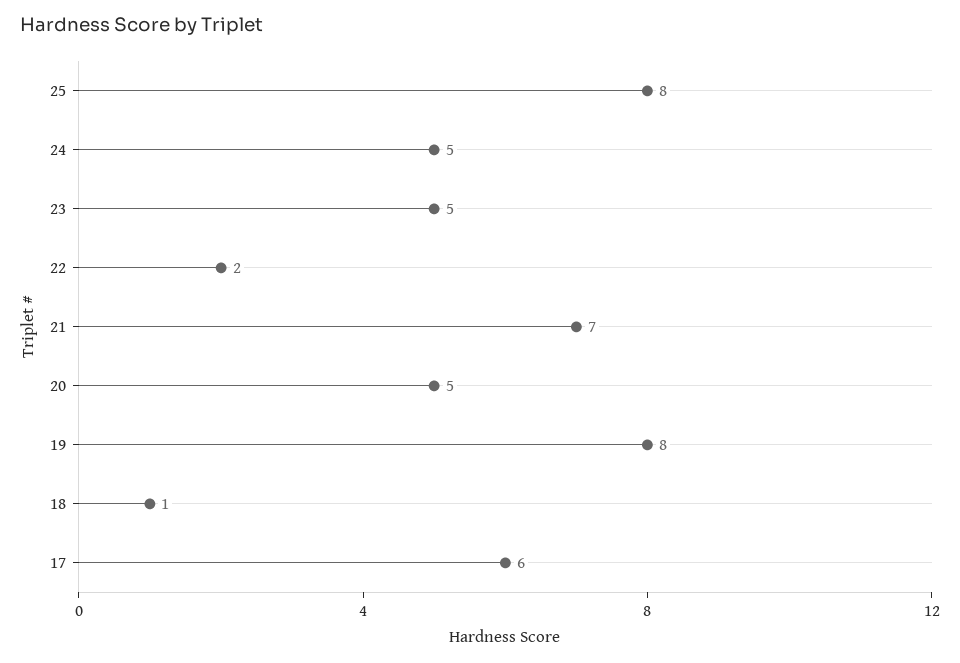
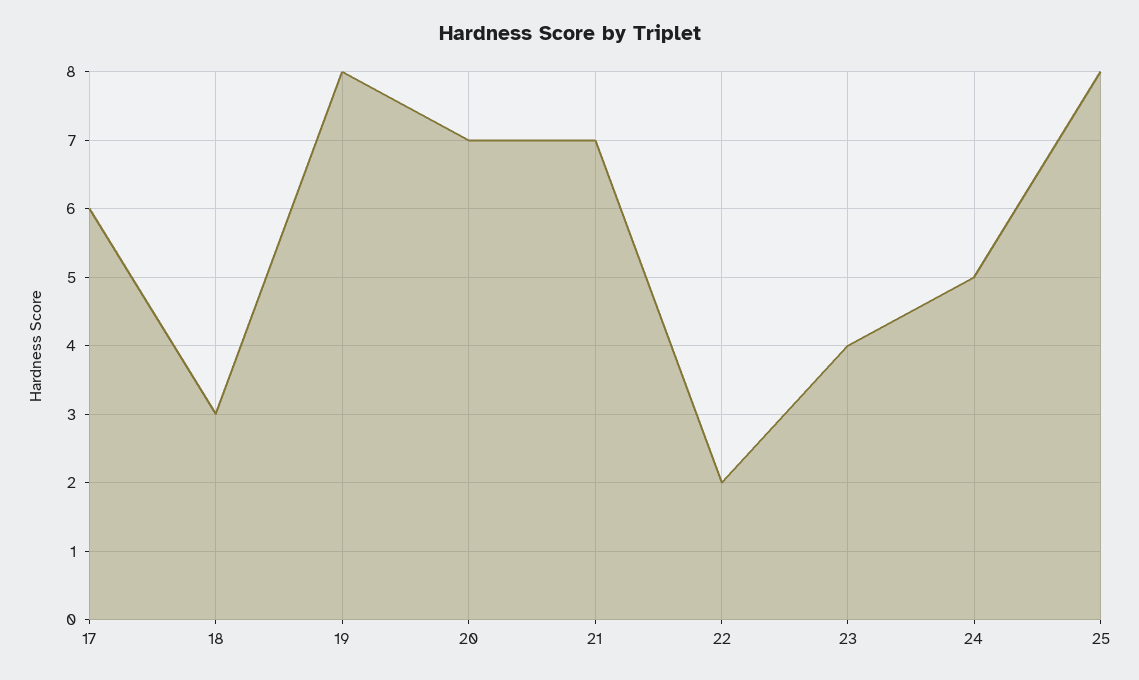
  {
    "25": 8,
    "24": 5,
-   "23": 5,
+   "23": 4,
    "22": 2,
    "21": 7,
-   "20": 5,
+   "20": 7,
    "19": 8,
-   "18": 1,
+   "18": 3,
    "17": 6
  }

